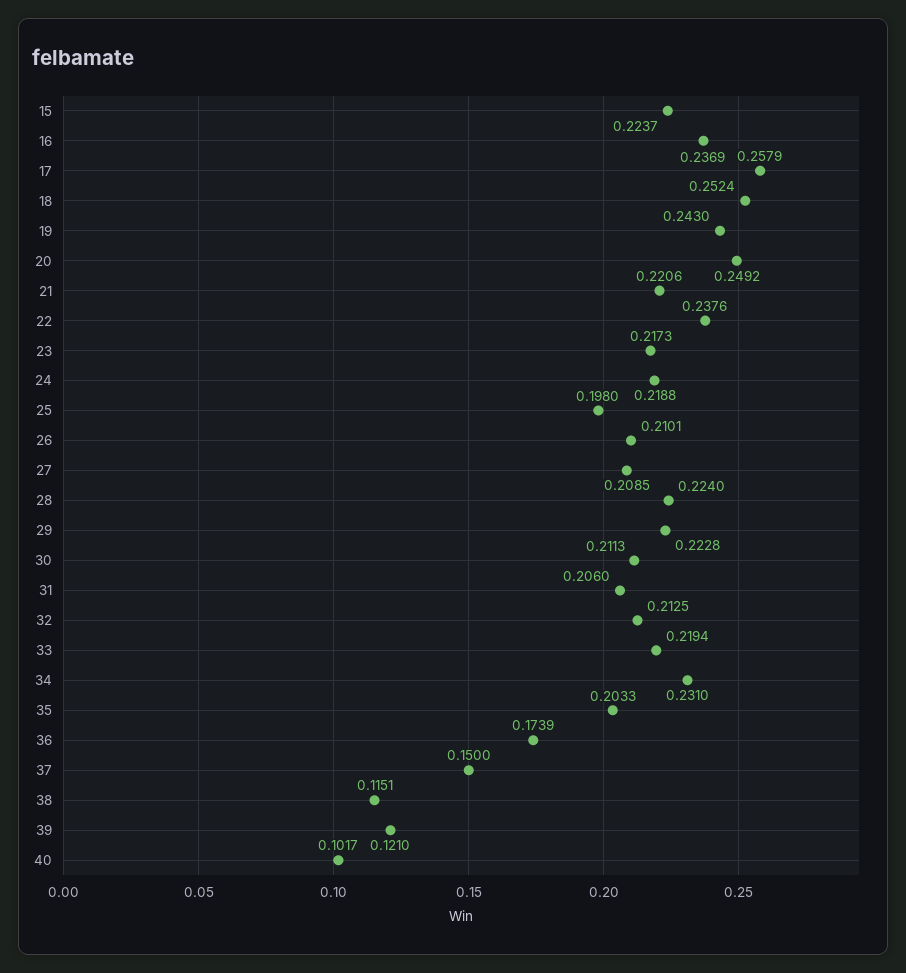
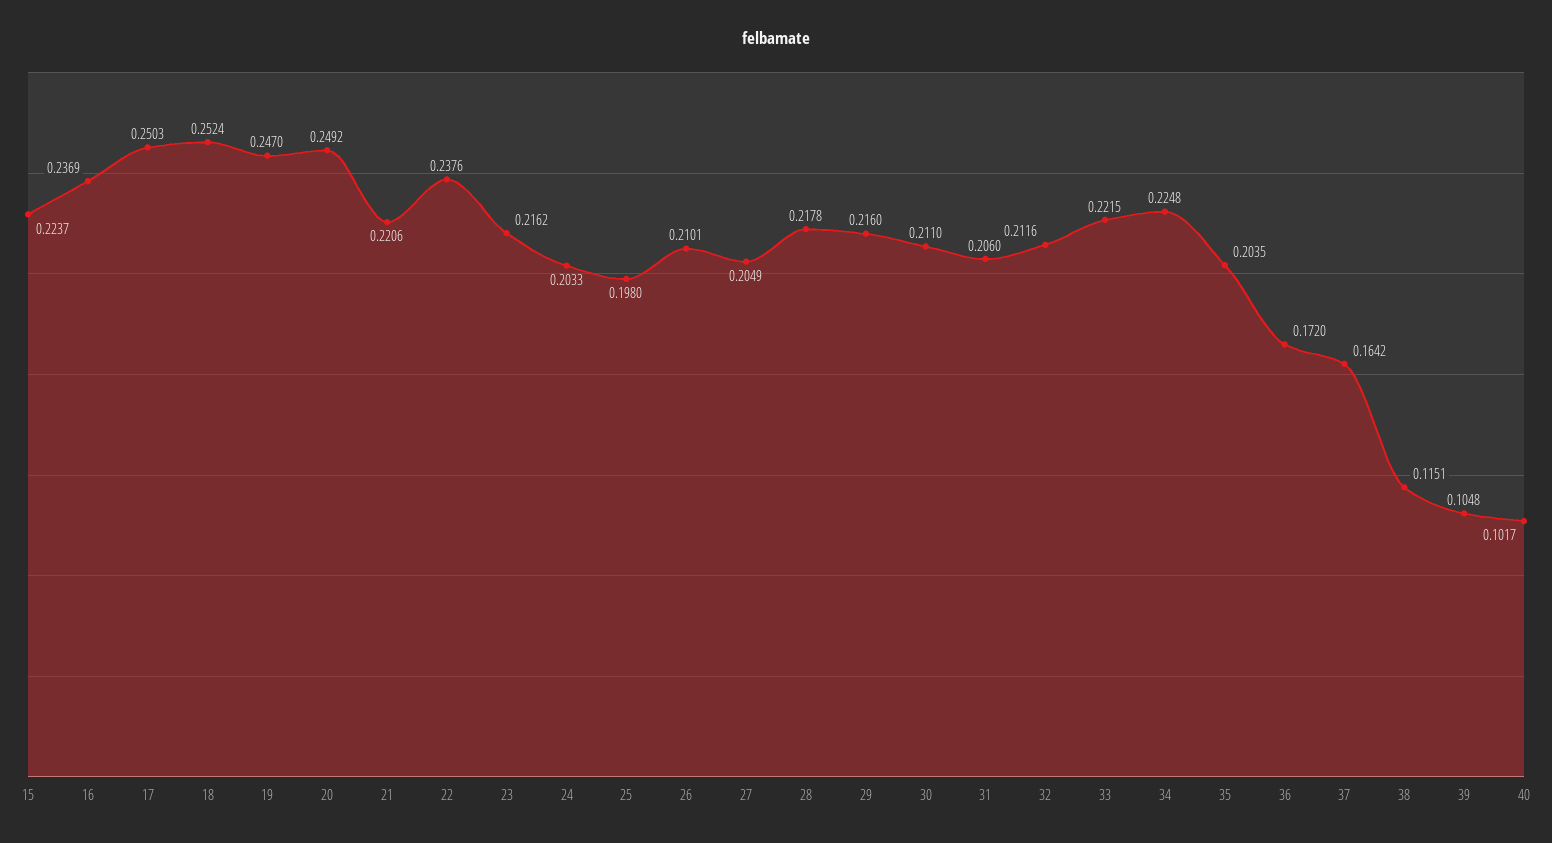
  {
    "15": 0.2237,
    "16": 0.2369,
-   "17": 0.2579,
+   "17": 0.2503,
    "18": 0.2524,
-   "19": 0.243,
+   "19": 0.247,
    "20": 0.2492,
    "21": 0.2206,
    "22": 0.2376,
-   "23": 0.2173,
+   "23": 0.2162,
-   "24": 0.2188,
+   "24": 0.2033,
    "25": 0.198,
    "26": 0.2101,
-   "27": 0.2085,
+   "27": 0.2049,
-   "28": 0.224,
+   "28": 0.2178,
-   "29": 0.2228,
+   "29": 0.216,
-   "30": 0.2113,
+   "30": 0.211,
    "31": 0.206,
-   "32": 0.2125,
+   "32": 0.2116,
-   "33": 0.2194,
+   "33": 0.2215,
-   "34": 0.231,
+   "34": 0.2248,
-   "35": 0.2033,
+   "35": 0.2035,
-   "36": 0.1739,
+   "36": 0.172,
-   "37": 0.15,
+   "37": 0.1642,
    "38": 0.1151,
-   "39": 0.121,
+   "39": 0.1048,
    "40": 0.1017
  }

